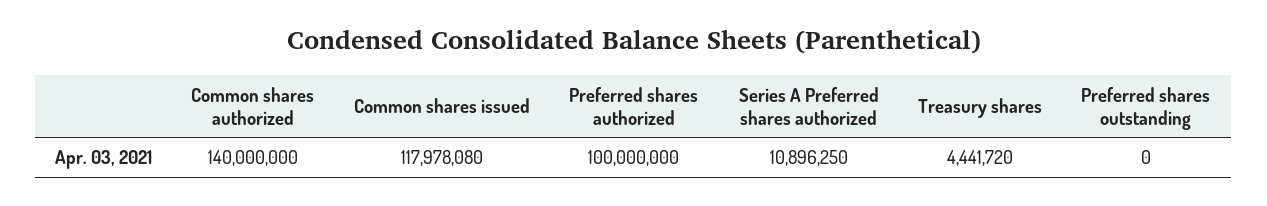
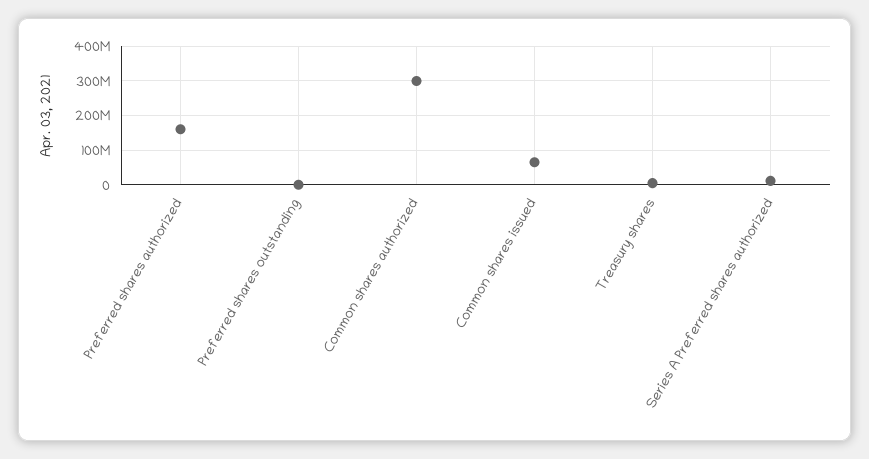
  {
-   "Common shares authorized": 140000000,
+   "Common shares authorized": 300000000,
-   "Common shares issued": 117978080,
+   "Common shares issued": 60000000,
-   "Preferred shares authorized": 100000000,
+   "Preferred shares authorized": 160000000,
    "Series A Preferred shares authorized": 10896250,
    "Treasury shares": 4441720,
    "Preferred shares outstanding": 0
  }

